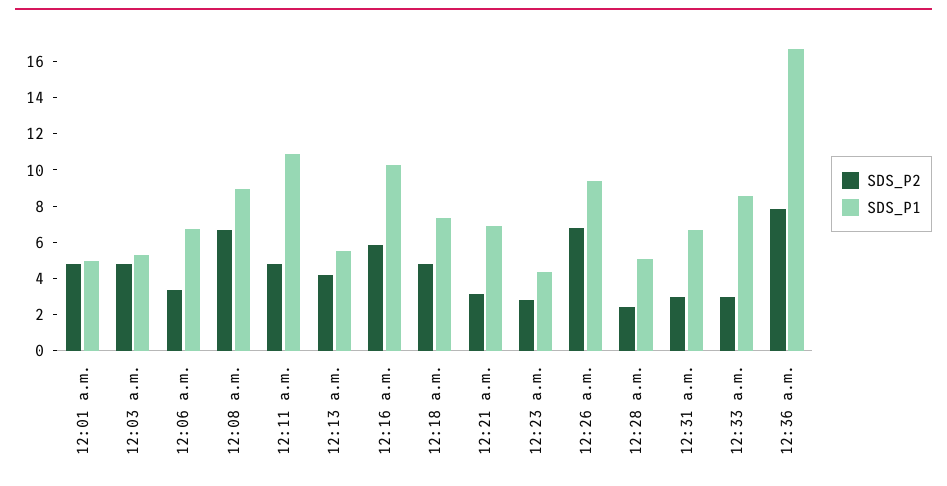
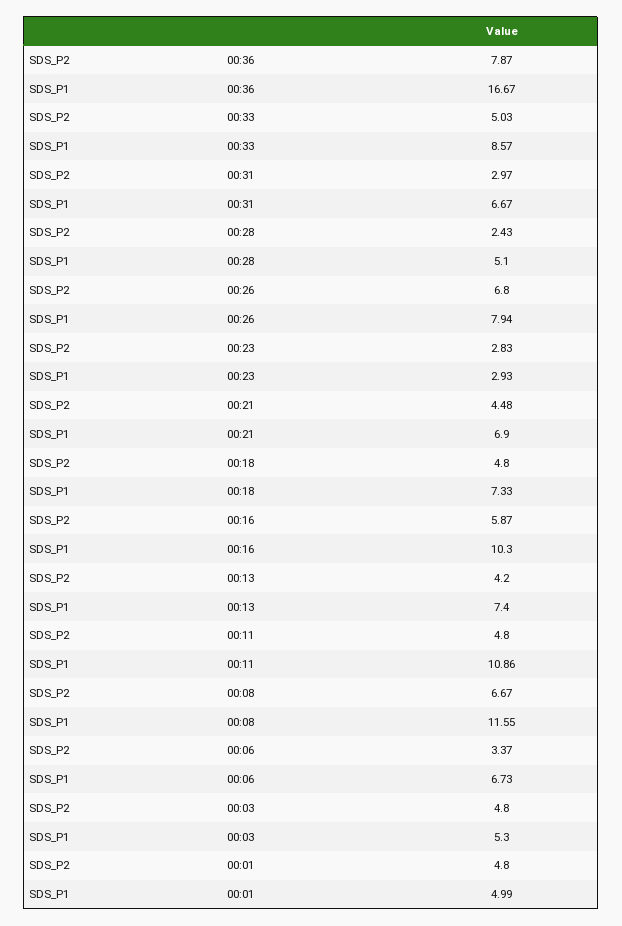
  {
    "SDS_P2": {
      "12:01 a.m.": 4.8,
      "12:03 a.m.": 4.8,
      "12:06 a.m.": 3.37,
      "12:08 a.m.": 6.67,
      "12:11 a.m.": 4.8,
      "12:13 a.m.": 4.2,
      "12:16 a.m.": 5.87,
      "12:18 a.m.": 4.8,
-     "12:21 a.m.": 3,
+     "12:21 a.m.": 4.48,
      "12:23 a.m.": 2.83,
      "12:26 a.m.": 6.8,
      "12:28 a.m.": 2.43,
      "12:31 a.m.": 2.97,
-     "12:33 a.m.": 3,
+     "12:33 a.m.": 5.03,
      "12:36 a.m.": 7.87
    },
    "SDS_P1": {
      "12:01 a.m.": 4.99,
      "12:03 a.m.": 5.3,
      "12:06 a.m.": 6.73,
-     "12:08 a.m.": 9,
+     "12:08 a.m.": 11.55,
      "12:11 a.m.": 10.86,
-     "12:13 a.m.": 5.5,
+     "12:13 a.m.": 7.4,
      "12:16 a.m.": 10.3,
      "12:18 a.m.": 7.33,
      "12:21 a.m.": 6.9,
-     "12:23 a.m.": 4.5,
+     "12:23 a.m.": 2.93,
-     "12:26 a.m.": 9.5,
+     "12:26 a.m.": 7.94,
      "12:28 a.m.": 5.1,
      "12:31 a.m.": 6.67,
      "12:33 a.m.": 8.57,
      "12:36 a.m.": 16.67
    }
  }

